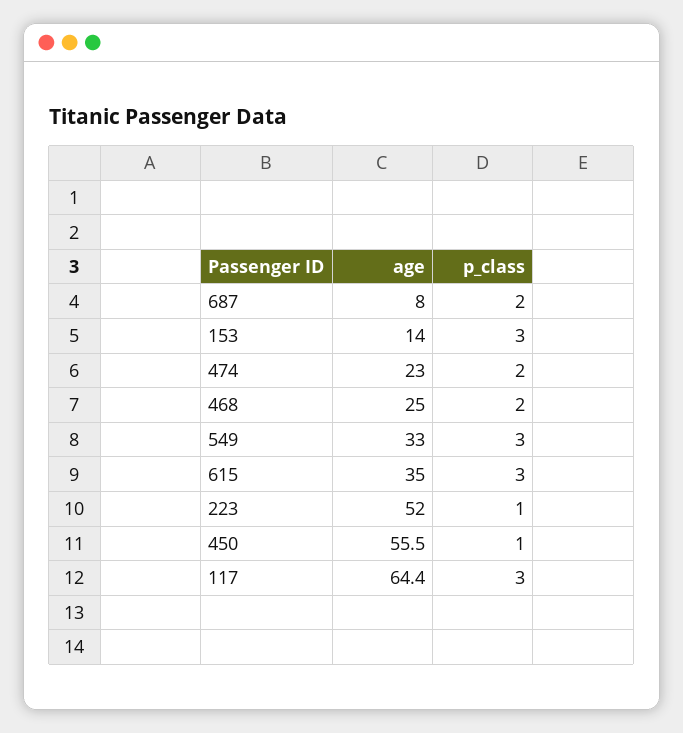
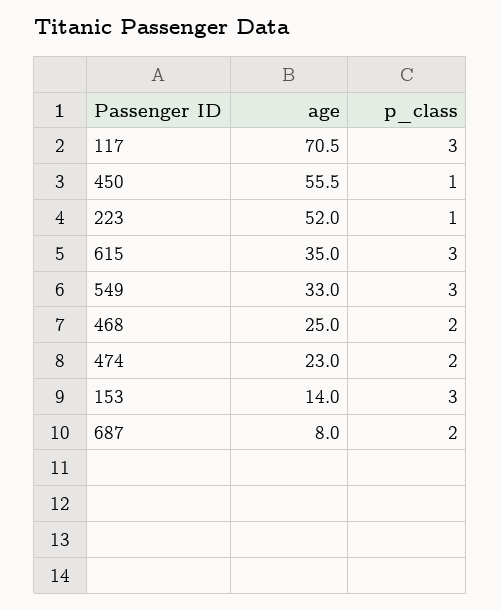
  {
    "age": {
      "687": 8,
      "153": 14,
      "474": 23,
      "468": 25,
      "549": 33,
      "615": 35,
      "223": 52,
      "450": 55.5,
-     "117": 64.4
+     "117": 70.5
    },
    "p_class": {
      "687": 2,
      "153": 3,
      "474": 2,
      "468": 2,
      "549": 3,
      "615": 3,
      "223": 1,
      "450": 1,
      "117": 3
    }
  }

